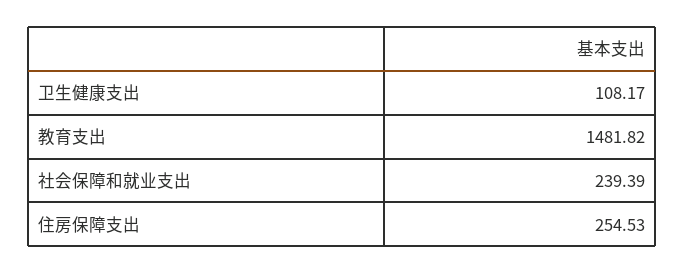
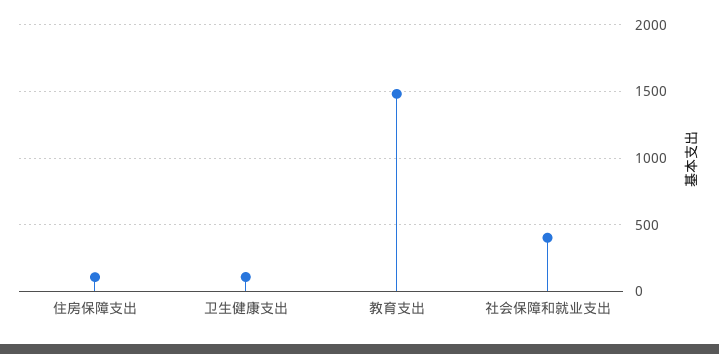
  {
    "卫生健康支出": 108.17,
    "教育支出": 1481.82,
-   "社会保障和就业支出": 239.39,
+   "社会保障和就业支出": 400,
-   "住房保障支出": 254.53
+   "住房保障支出": 100
  }

